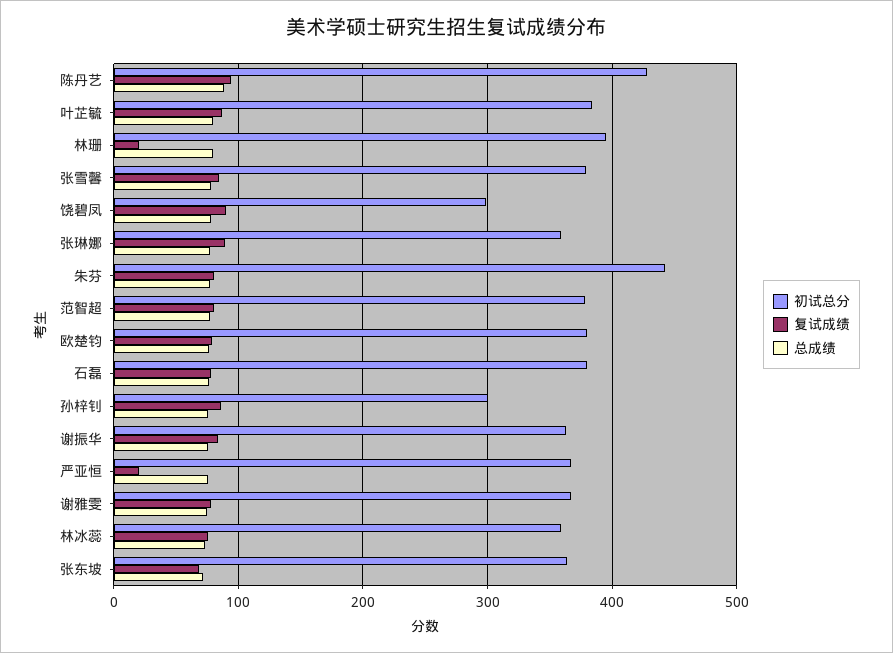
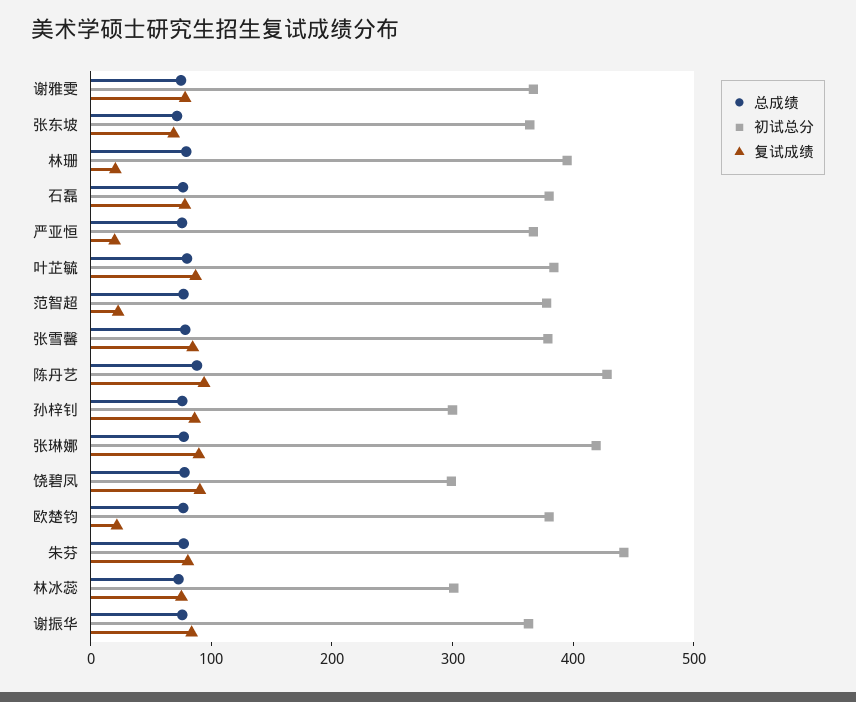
  {
    "初试总分": {
      "陈丹艺": 430,
      "叶芷毓": 380,
      "林珊": 400,
      "张雪馨": 380,
      "饶碧凤": 300,
-     "张琳娜": 360,
+     "张琳娜": 420,
      "朱芬": 440,
      "范智超": 380,
      "欧楚钧": 380,
      "石磊": 380,
      "孙梓钊": 300,
      "谢振华": 360,
      "严亚恒": 370,
      "谢雅雯": 370,
-     "林冰蕊": 360,
+     "林冰蕊": 300,
      "张东坡": 360
    },
    "复试成绩": {
      "陈丹艺": 90,
      "叶芷毓": 90,
      "林珊": 20,
      "张雪馨": 80,
      "饶碧凤": 90,
      "张琳娜": 90,
      "朱芬": 80,
-     "范智超": 80,
+     "范智超": 20,
-     "欧楚钧": 80,
+     "欧楚钧": 20,
      "石磊": 80,
      "孙梓钊": 90,
      "谢振华": 80,
      "严亚恒": 20,
      "谢雅雯": 80,
      "林冰蕊": 80,
      "张东坡": 70
    },
    "总成绩": {
      "陈丹艺": 90,
      "叶芷毓": 80,
      "林珊": 80,
      "张雪馨": 80,
      "饶碧凤": 80,
      "张琳娜": 80,
      "朱芬": 80,
      "范智超": 80,
      "欧楚钧": 80,
      "石磊": 80,
      "孙梓钊": 80,
      "谢振华": 80,
      "严亚恒": 80,
      "谢雅雯": 70,
      "林冰蕊": 70,
      "张东坡": 70
    }
  }

